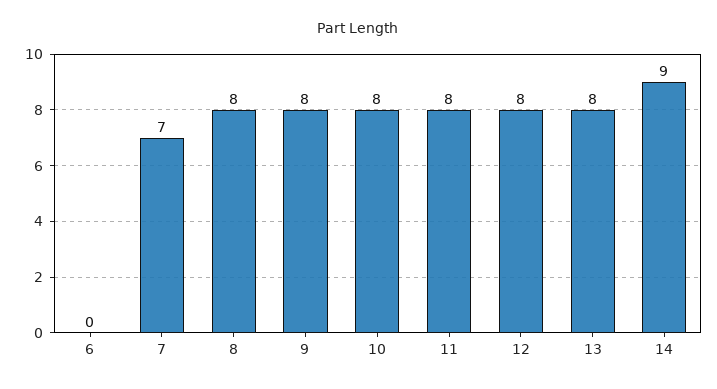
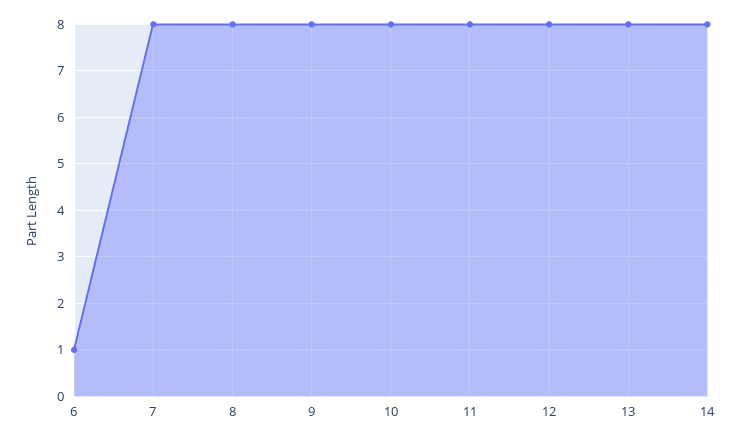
  {
-   "6": 0,
+   "6": 1,
-   "7": 7,
+   "7": 8,
    "8": 8,
    "9": 8,
    "10": 8,
    "11": 8,
    "12": 8,
    "13": 8,
-   "14": 9
+   "14": 8
  }

